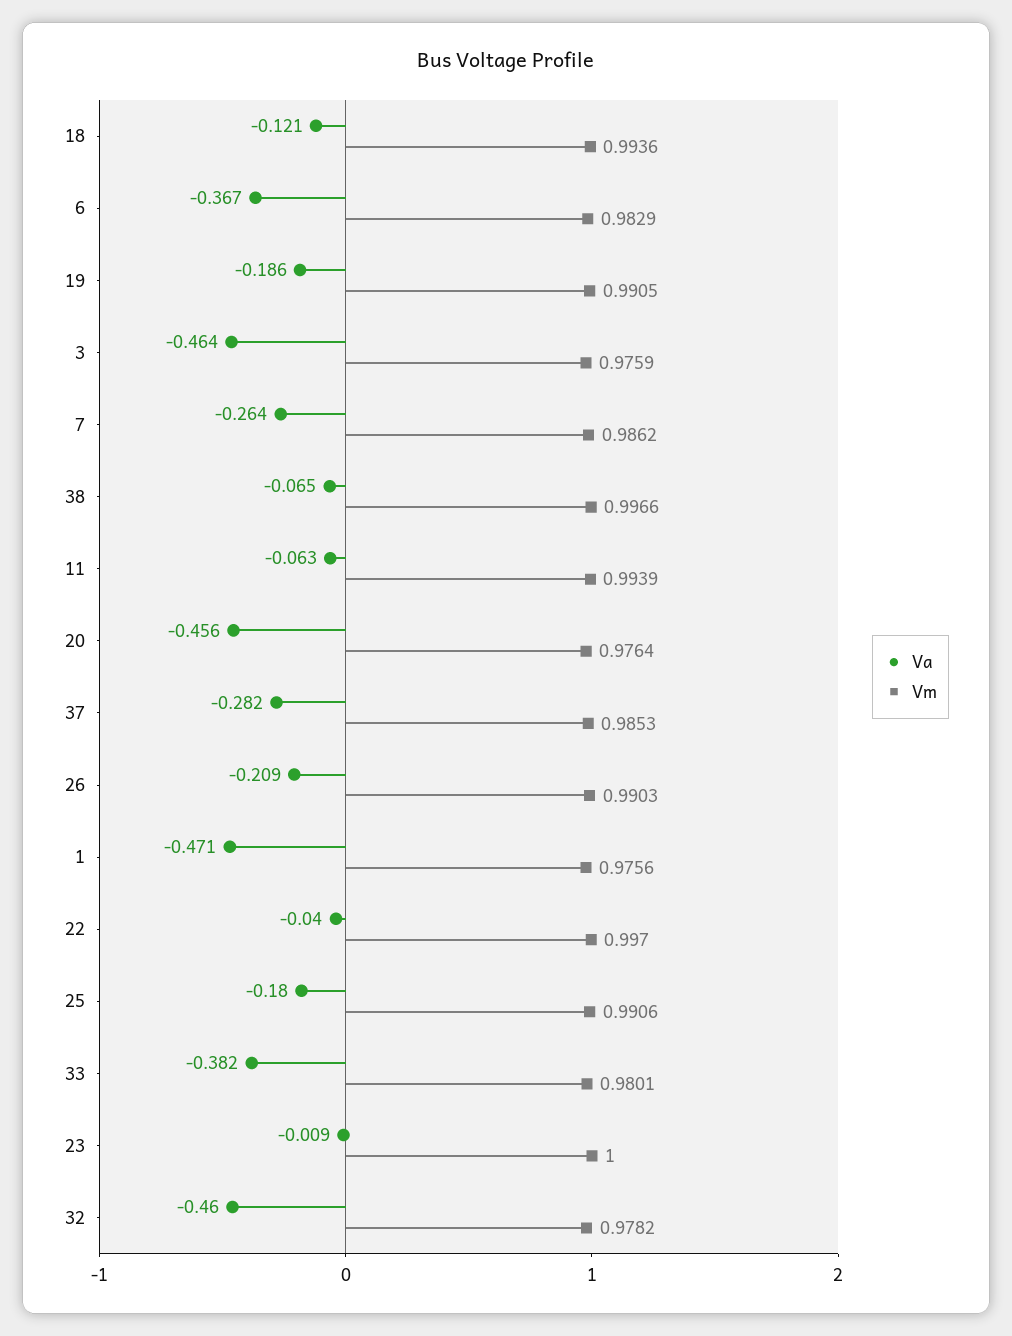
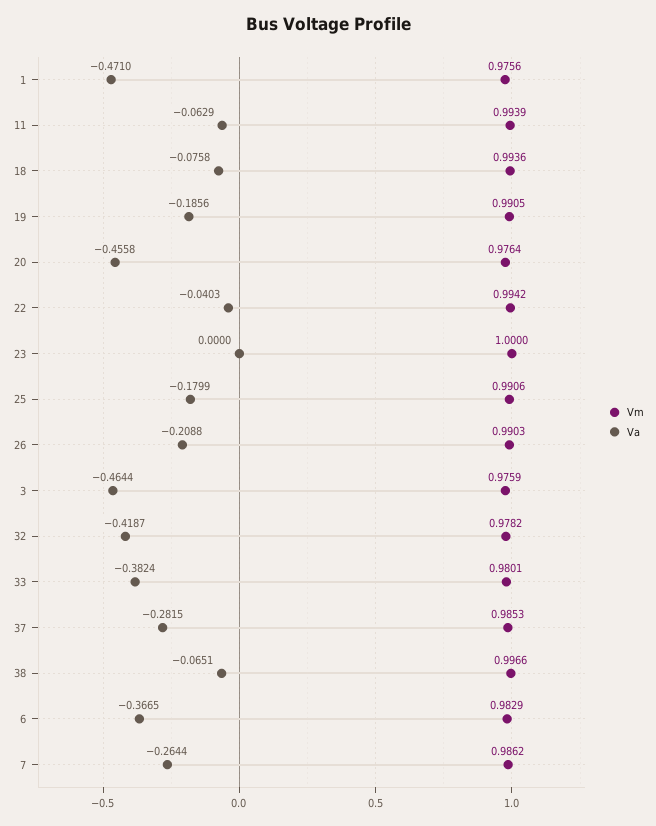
  {
    "Va": {
-     "18": -0.121,
+     "18": -0.0758,
      "6": -0.3665,
      "19": -0.1856,
      "3": -0.4644,
      "7": -0.2644,
      "38": -0.0651,
      "11": -0.0629,
      "20": -0.4558,
      "37": -0.2815,
      "26": -0.2088,
      "1": -0.471,
      "22": -0.0403,
      "25": -0.1799,
      "33": -0.3824,
-     "23": -0.009,
+     "23": 0,
-     "32": -0.46
+     "32": -0.4187
    },
    "Vm": {
      "18": 0.9936,
      "6": 0.9829,
      "19": 0.9905,
      "3": 0.9759,
      "7": 0.9862,
      "38": 0.9966,
      "11": 0.9939,
      "20": 0.9764,
      "37": 0.9853,
      "26": 0.9903,
      "1": 0.9756,
-     "22": 0.997,
+     "22": 0.9942,
      "25": 0.9906,
      "33": 0.9801,
      "23": 1,
      "32": 0.9782
    }
  }

